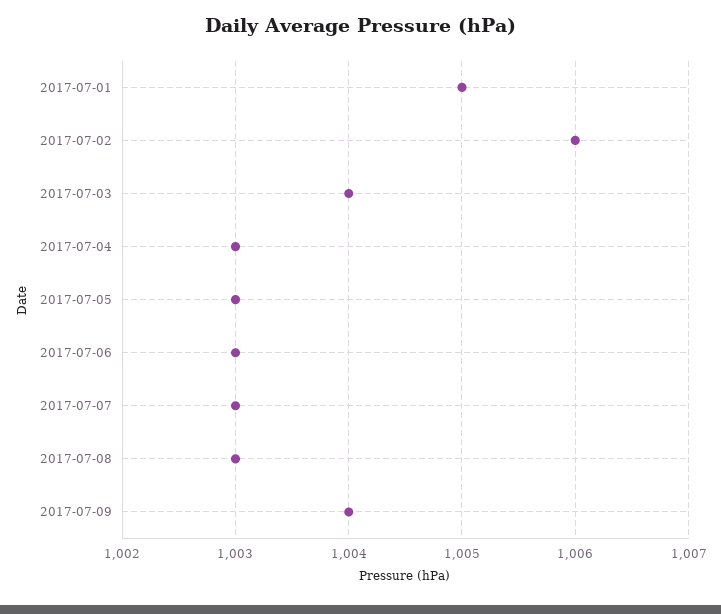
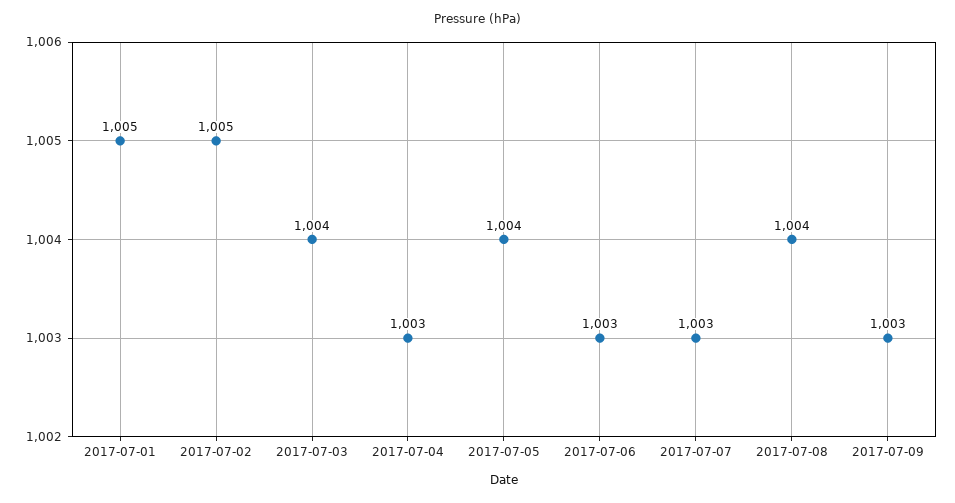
  {
    "2017-07-01": 1005,
-   "2017-07-02": 1006,
+   "2017-07-02": 1005,
    "2017-07-03": 1004,
    "2017-07-04": 1003,
-   "2017-07-05": 1003,
+   "2017-07-05": 1004,
    "2017-07-06": 1003,
    "2017-07-07": 1003,
-   "2017-07-08": 1003,
+   "2017-07-08": 1004,
-   "2017-07-09": 1004
+   "2017-07-09": 1003
  }

